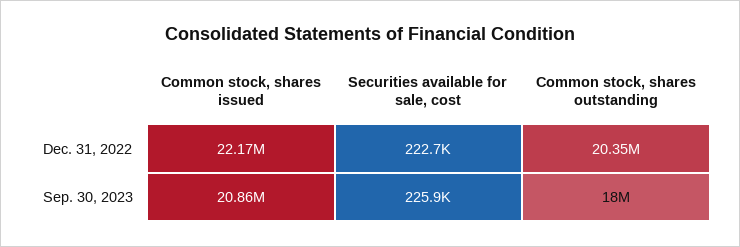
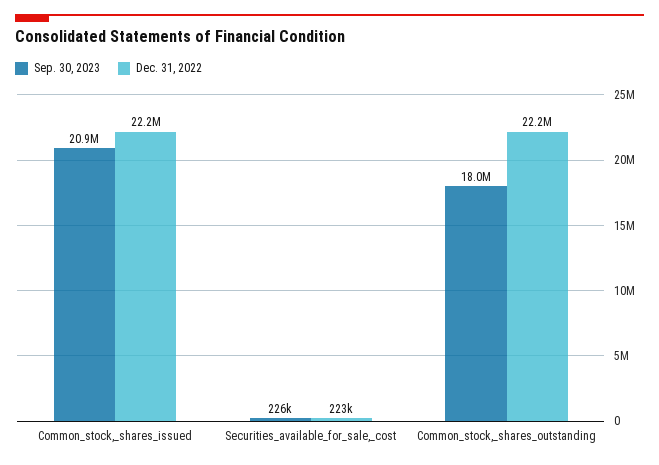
  {
    "Dec. 31, 2022": {
      "Common stock, shares issued": 22170000,
      "Securities available for sale, cost": 222700,
-     "Common stock, shares outstanding": 20350000
+     "Common stock, shares outstanding": 22200000
    },
    "Sep. 30, 2023": {
      "Common stock, shares issued": 20860000,
      "Securities available for sale, cost": 225900,
      "Common stock, shares outstanding": 18000000
    }
  }

